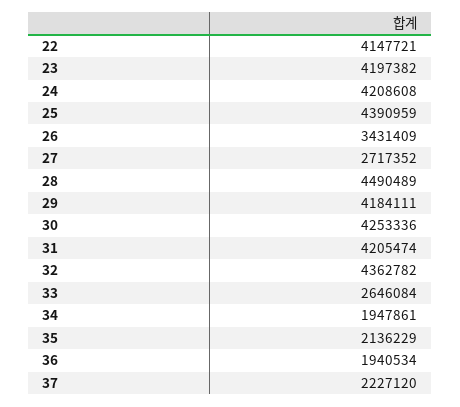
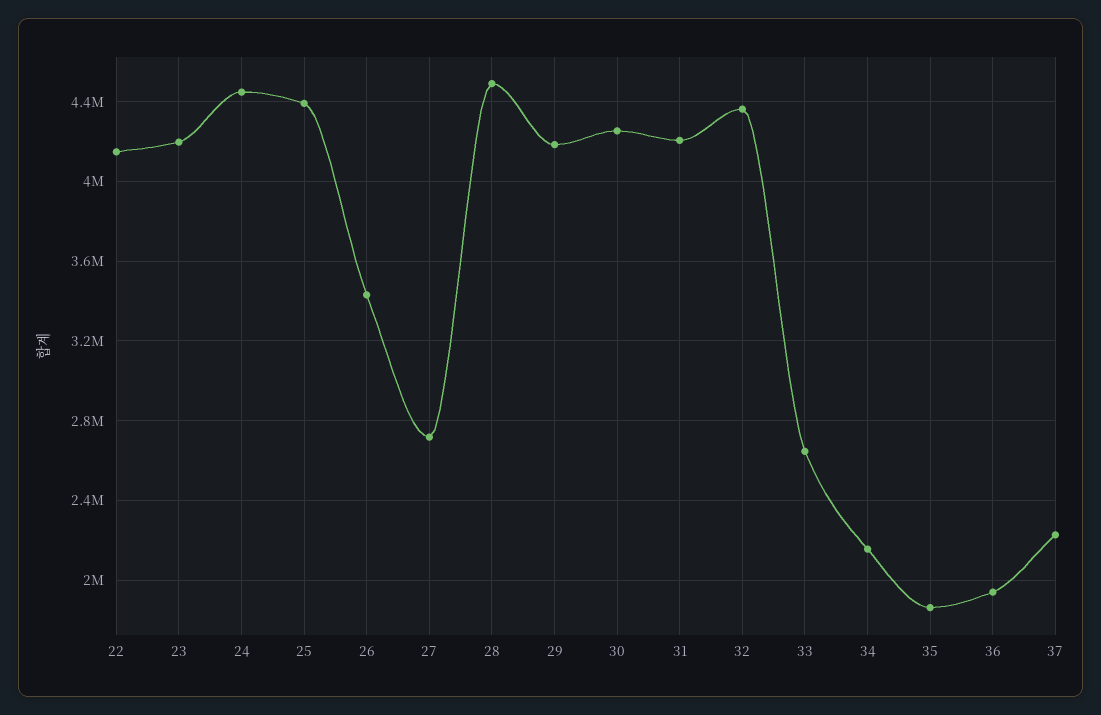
  {
    "22": 4147721,
    "23": 4197382,
-   "24": 4208608,
+   "24": 4450000,
    "25": 4390959,
    "26": 3431409,
    "27": 2717352,
    "28": 4490489,
    "29": 4184111,
    "30": 4253336,
    "31": 4205474,
    "32": 4362782,
    "33": 2646084,
-   "34": 1947861,
+   "34": 2150000,
-   "35": 2136229,
+   "35": 1850000,
    "36": 1940534,
    "37": 2227120
  }

